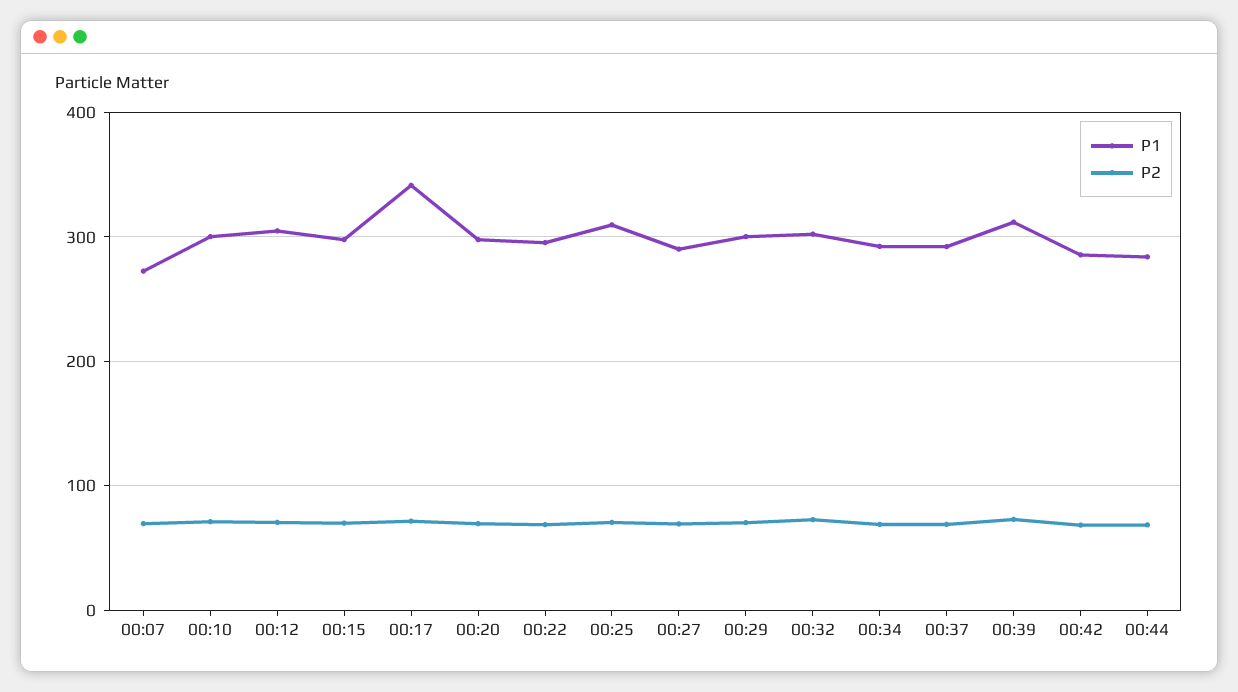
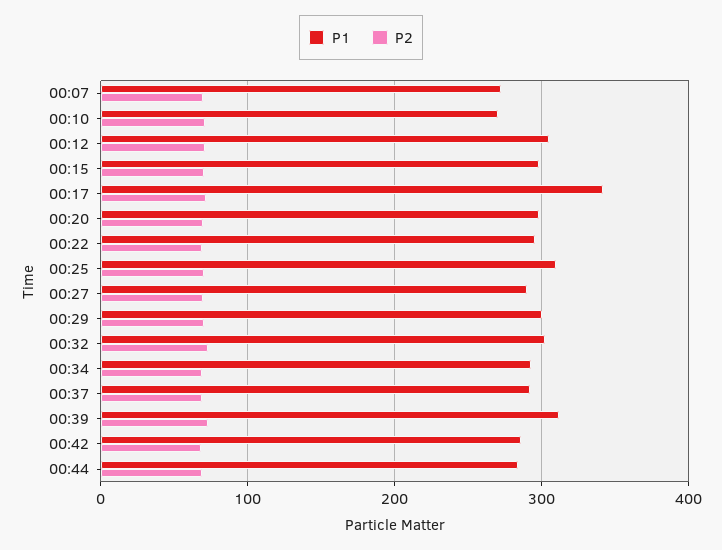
  {
    "P1": {
      "00:07": 270,
-     "00:10": 300,
+     "00:10": 270,
      "00:12": 300,
      "00:15": 300,
      "00:17": 340,
      "00:20": 300,
      "00:22": 300,
      "00:25": 310,
      "00:27": 290,
      "00:29": 300,
      "00:32": 300,
      "00:34": 290,
      "00:37": 290,
      "00:39": 310,
      "00:42": 290,
      "00:44": 280
    },
    "P2": {
      "00:07": 70,
      "00:10": 70,
      "00:12": 70,
      "00:15": 70,
      "00:17": 70,
      "00:20": 70,
      "00:22": 70,
      "00:25": 70,
      "00:27": 70,
      "00:29": 70,
      "00:32": 70,
      "00:34": 70,
      "00:37": 70,
      "00:39": 70,
      "00:42": 70,
      "00:44": 70
    }
  }

